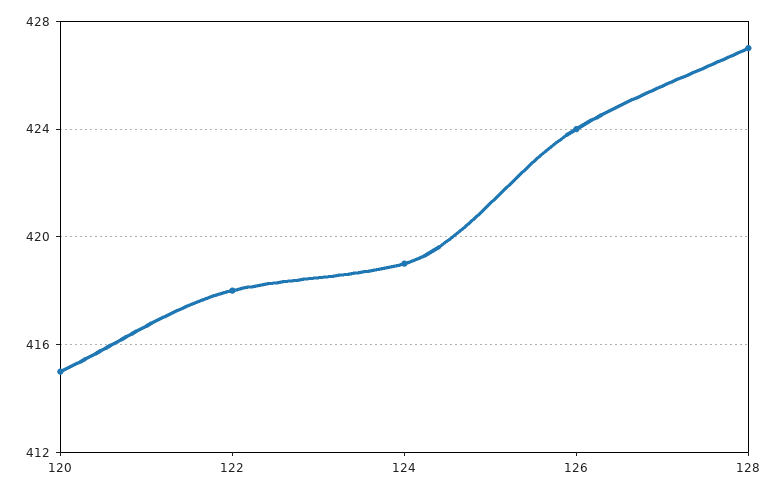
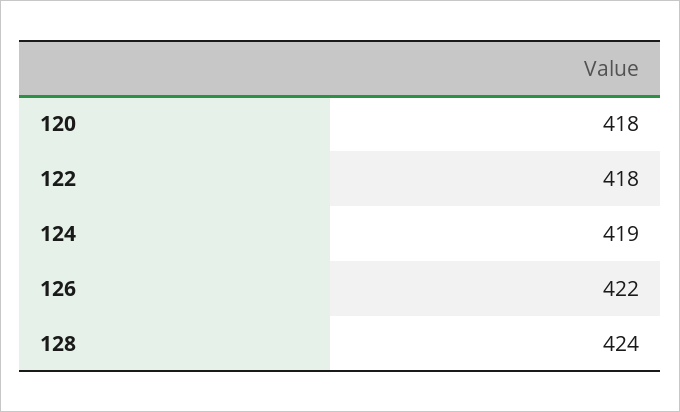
  {
-   "120": 415,
+   "120": 418,
    "122": 418,
    "124": 419,
-   "126": 424,
+   "126": 422,
-   "128": 427
+   "128": 424
  }

